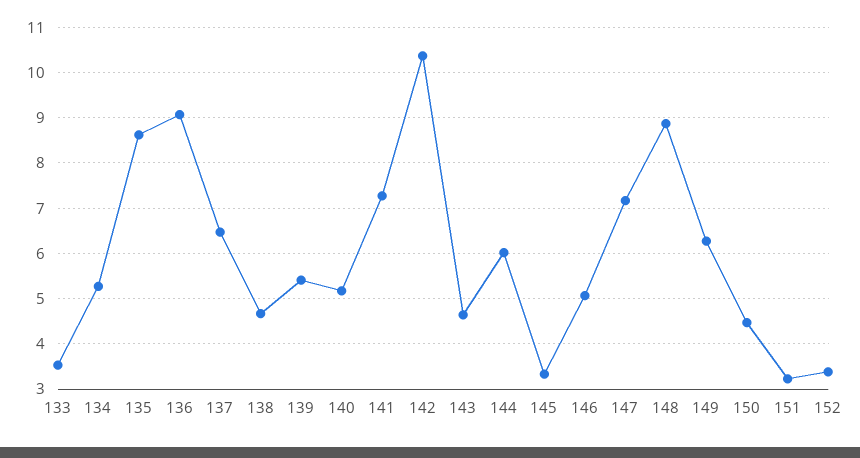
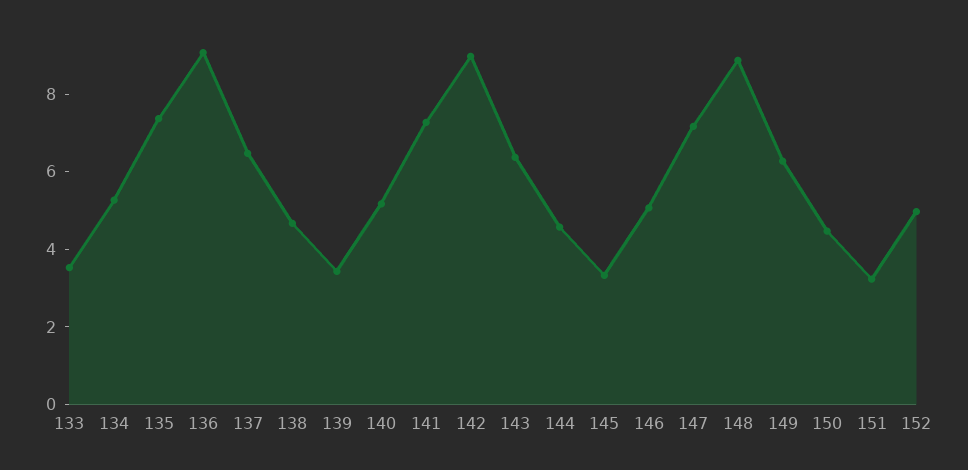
  {
    "133": 3.6,
    "134": 5.2,
-   "135": 8.6,
+   "135": 7.5,
    "136": 9,
    "137": 6.4,
    "138": 4.6,
-   "139": 5.4,
+   "139": 3.5,
    "140": 5.2,
    "141": 7.2,
-   "142": 10.4,
+   "142": 9,
-   "143": 4.6,
+   "143": 6.5,
-   "144": 6,
+   "144": 4.5,
    "145": 3.4,
    "146": 5,
    "147": 7.2,
    "148": 8.8,
    "149": 6.2,
    "150": 4.4,
    "151": 3.2,
-   "152": 3.4
+   "152": 5
  }

